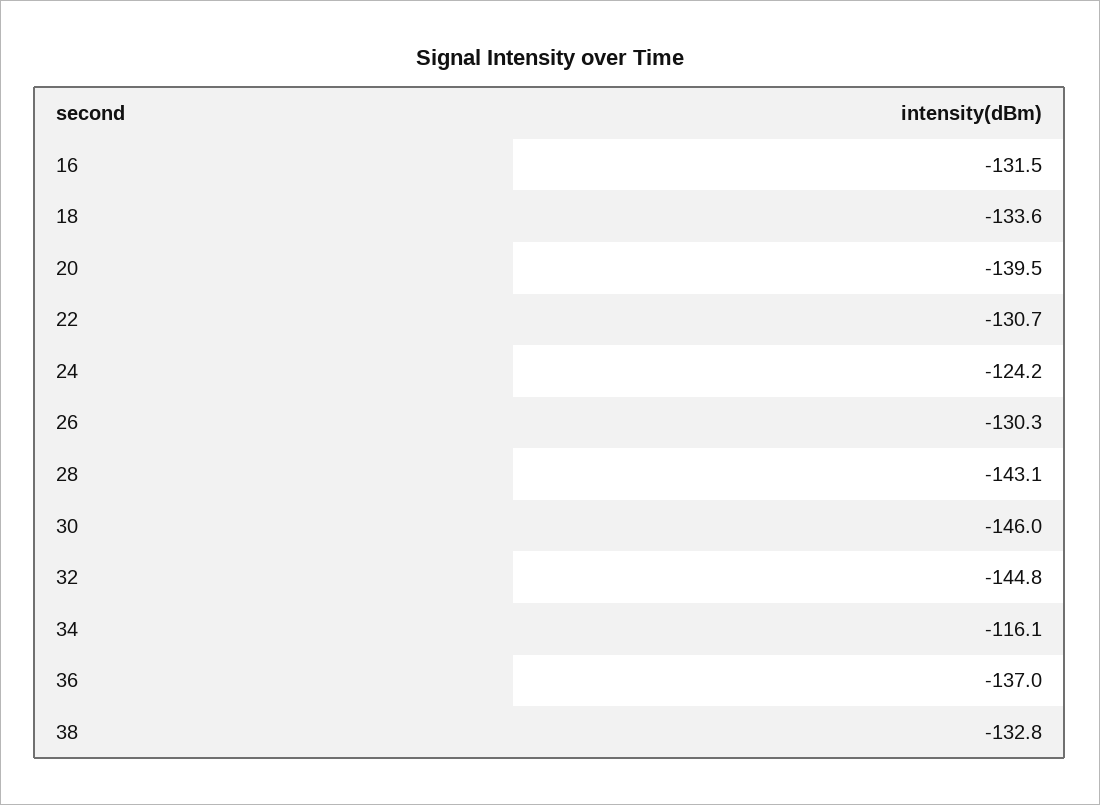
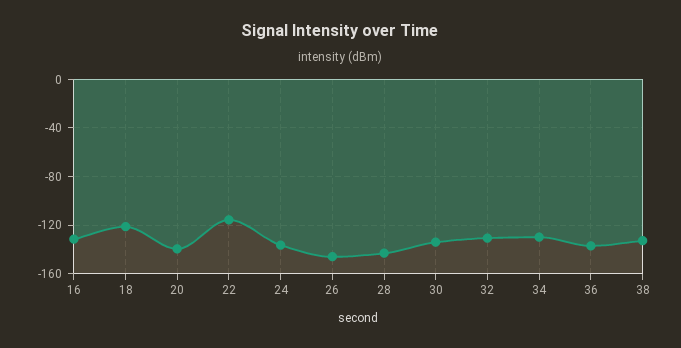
  {
    "16": -131.5,
-   "18": -133.6,
+   "18": -120,
    "20": -139.5,
-   "22": -130.7,
+   "22": -115,
-   "24": -124.2,
+   "24": -135,
-   "26": -130.3,
+   "26": -145,
    "28": -143.1,
-   "30": -146,
+   "30": -135,
-   "32": -144.8,
+   "32": -130,
-   "34": -116.1,
+   "34": -130,
    "36": -137,
    "38": -132.8
  }

